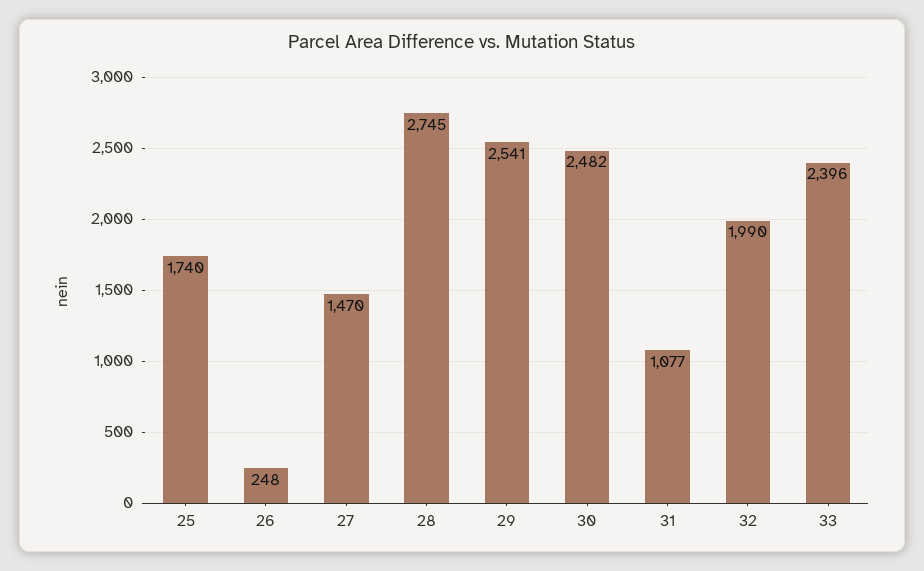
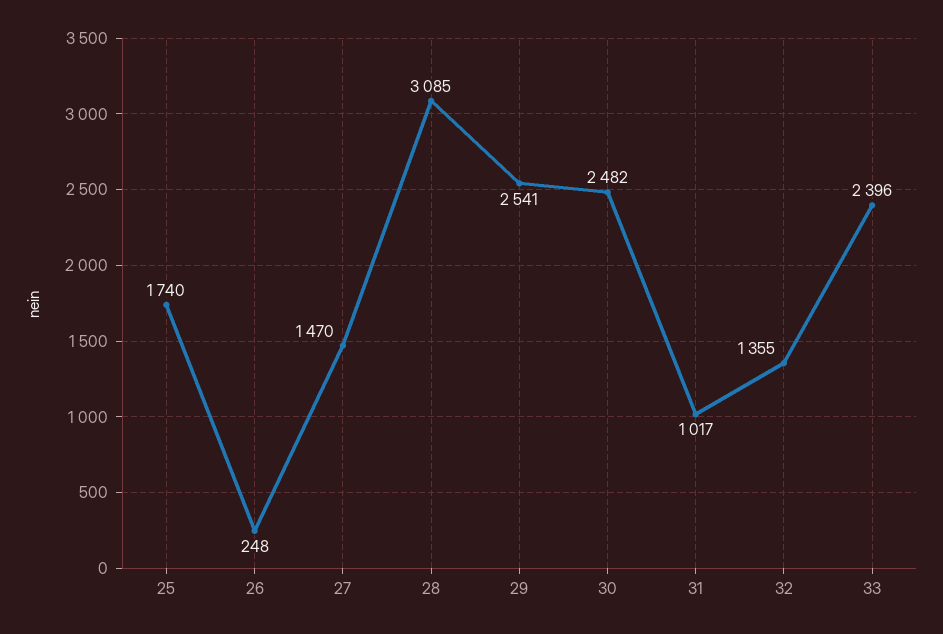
  {
    "25": 1740,
    "26": 248,
    "27": 1470,
-   "28": 2745,
+   "28": 3085,
    "29": 2541,
    "30": 2482,
-   "31": 1077,
+   "31": 1017,
-   "32": 1990,
+   "32": 1355,
    "33": 2396
  }

